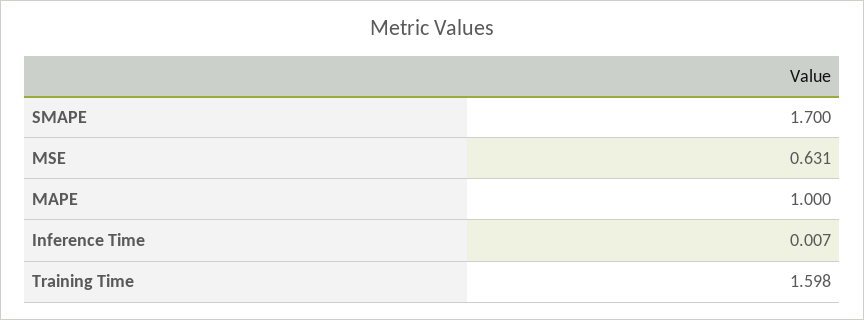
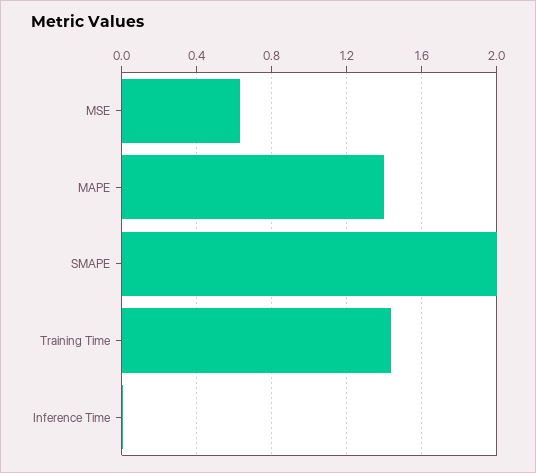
  {
-   "SMAPE": 1.7,
+   "SMAPE": 2,
    "MSE": 0.631,
-   "MAPE": 1,
+   "MAPE": 1.4,
    "Inference Time": 0.007,
-   "Training Time": 1.598
+   "Training Time": 1.45
  }

